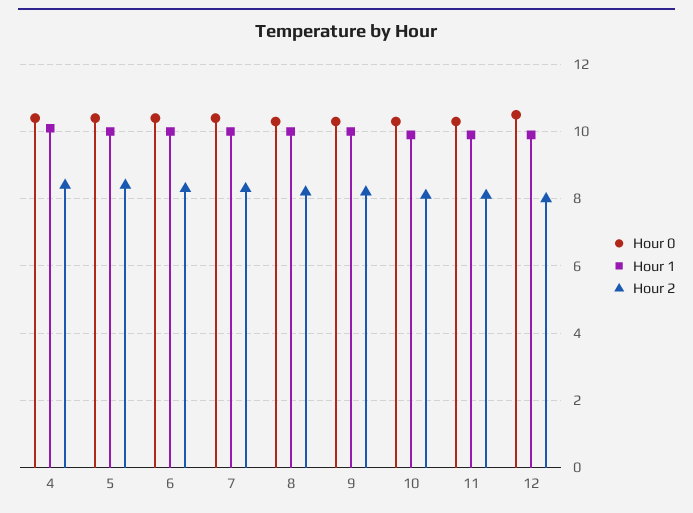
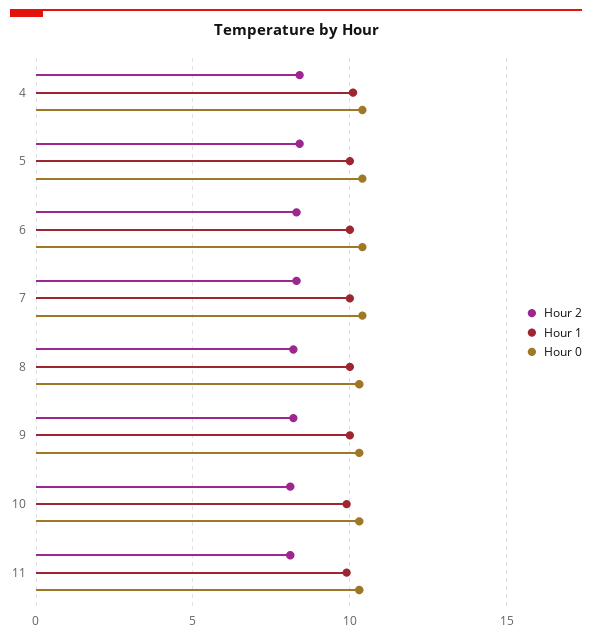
  {
    "Hour 0": {
      "4": 10.5,
      "5": 10.5,
      "6": 10.5,
      "7": 10.5,
      "8": 10.5,
      "9": 10.5,
      "10": 10.5,
-     "11": 10.5,
+     "11": 10.5
-     "12": 10.5
    },
    "Hour 1": {
      "4": 10,
      "5": 10,
      "6": 10,
      "7": 10,
      "8": 10,
      "9": 10,
      "10": 10,
-     "11": 10,
+     "11": 10
-     "12": 10
    },
    "Hour 2": {
      "4": 8.5,
      "5": 8.5,
      "6": 8.5,
      "7": 8.5,
      "8": 8,
      "9": 8,
      "10": 8,
-     "11": 8,
+     "11": 8
-     "12": 8
    }
  }

